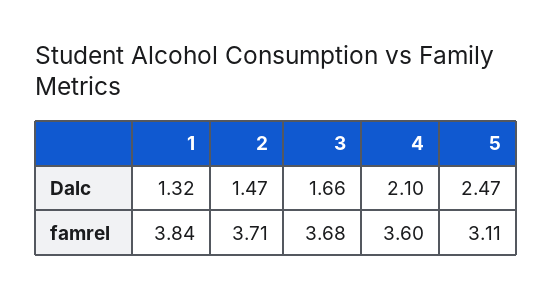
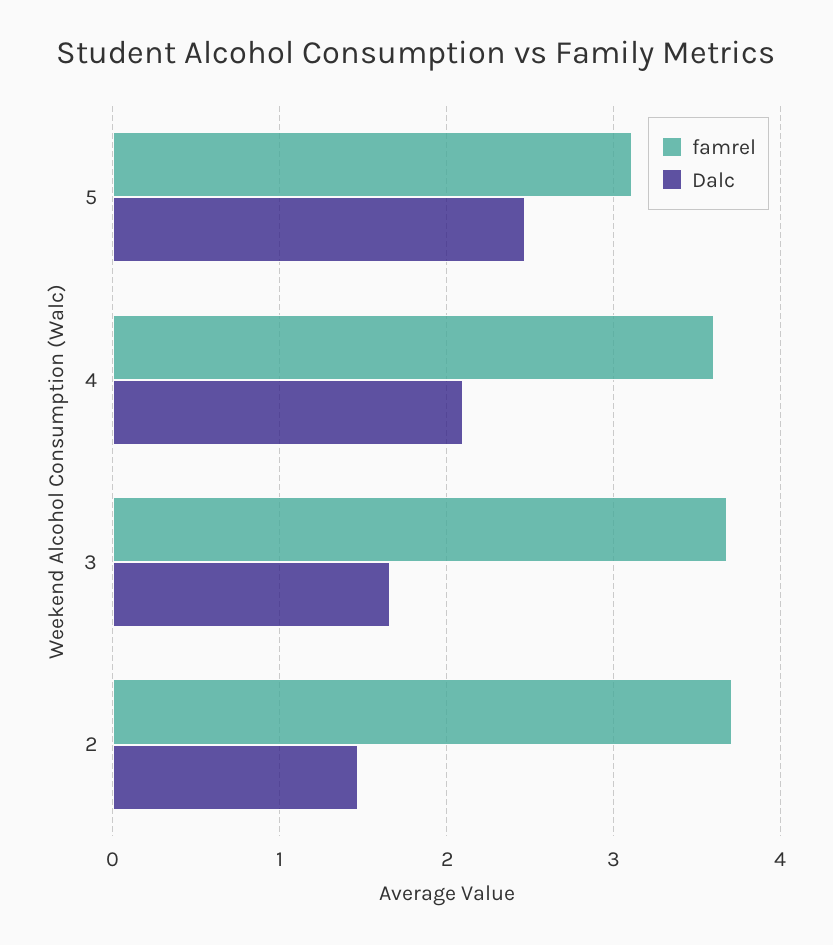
  {
    "Dalc": {
-     "1": 1.32,
      "2": 1.47,
      "3": 1.66,
      "4": 2.1,
      "5": 2.47
    },
    "famrel": {
-     "1": 3.84,
      "2": 3.71,
      "3": 3.68,
      "4": 3.6,
      "5": 3.11
    }
  }

